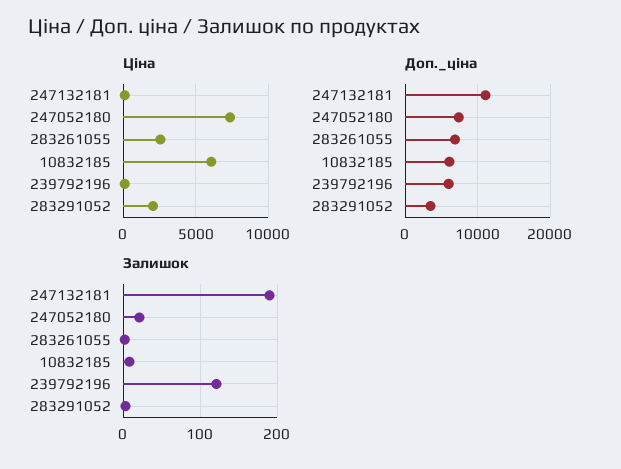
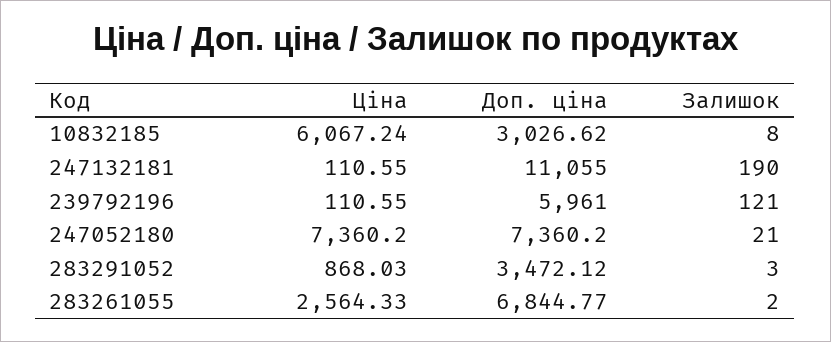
  {
    "Ціна": {
      "247132181": 110.55,
      "247052180": 7360.2,
      "283261055": 2564.33,
      "10832185": 6067.24,
      "239792196": 110.55,
-     "283291052": 2000
+     "283291052": 868.03
    },
    "Доп._ціна": {
      "247132181": 11055,
      "247052180": 7360.2,
      "283261055": 6844.77,
-     "10832185": 6000,
+     "10832185": 3026.62,
      "239792196": 5961,
      "283291052": 3472.12
    },
    "Залишок": {
      "247132181": 190,
      "247052180": 21,
      "283261055": 2,
      "10832185": 8,
      "239792196": 121,
      "283291052": 3
    }
  }

